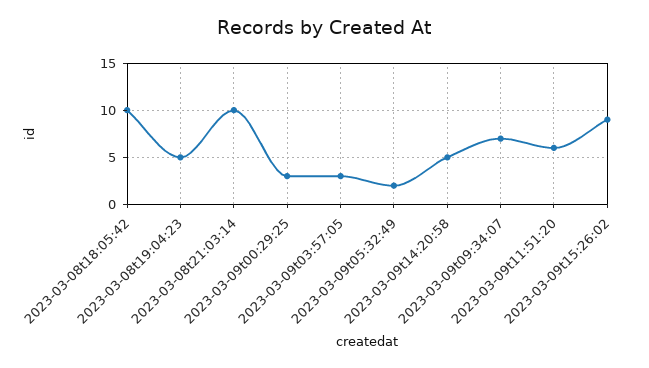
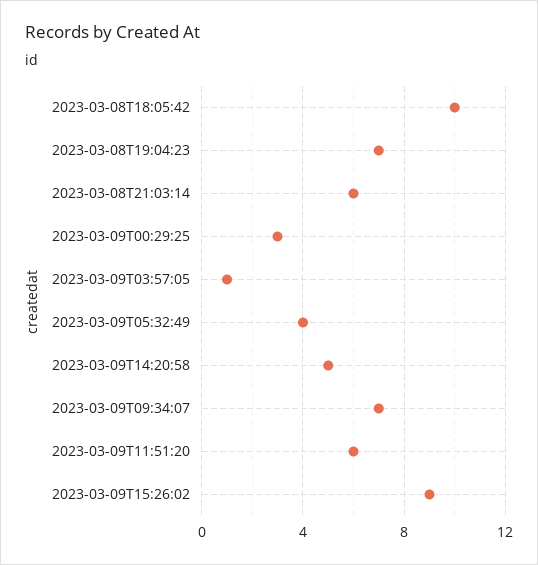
  {
    "2023-03-08t18:05:42": 10,
-   "2023-03-08t19:04:23": 5,
+   "2023-03-08t19:04:23": 7,
-   "2023-03-08t21:03:14": 10,
+   "2023-03-08t21:03:14": 6,
    "2023-03-09t00:29:25": 3,
-   "2023-03-09t03:57:05": 3,
+   "2023-03-09t03:57:05": 1,
-   "2023-03-09t05:32:49": 2,
+   "2023-03-09t05:32:49": 4,
    "2023-03-09t14:20:58": 5,
    "2023-03-09t09:34:07": 7,
    "2023-03-09t11:51:20": 6,
    "2023-03-09t15:26:02": 9
  }

